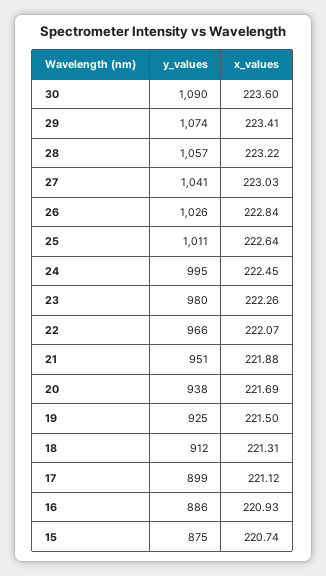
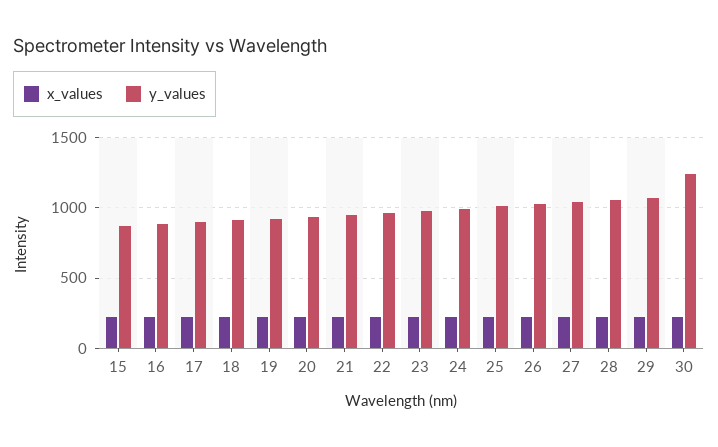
  {
    "y_values": {
-     "30": 1090,
+     "30": 1250,
      "29": 1074,
      "28": 1057,
      "27": 1041,
      "26": 1026,
      "25": 1011,
      "24": 995,
      "23": 980,
      "22": 966,
      "21": 951,
      "20": 938,
      "19": 925,
      "18": 912,
      "17": 899,
      "16": 886,
      "15": 875
    },
    "x_values": {
      "30": 223.6,
      "29": 223.41,
      "28": 223.22,
      "27": 223.03,
      "26": 222.84,
      "25": 222.64,
      "24": 222.45,
      "23": 222.26,
      "22": 222.07,
      "21": 221.88,
      "20": 221.69,
      "19": 221.5,
      "18": 221.31,
      "17": 221.12,
      "16": 220.93,
      "15": 220.74
    }
  }

